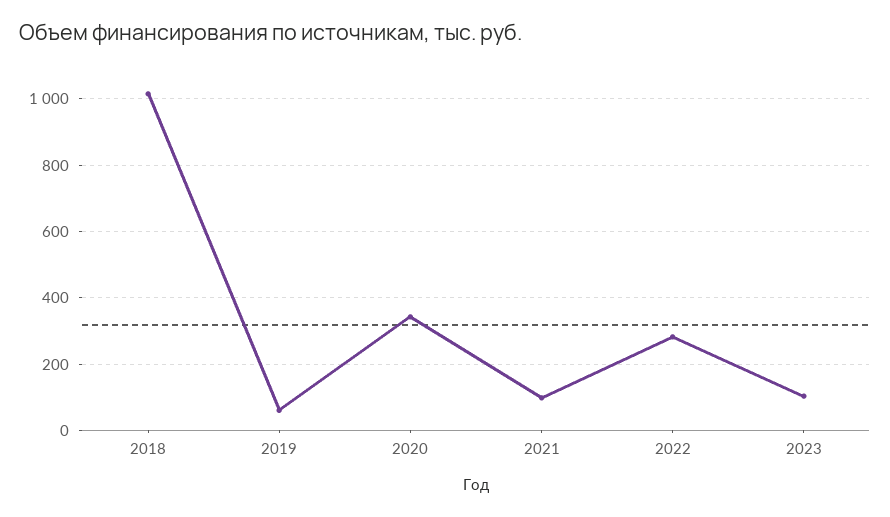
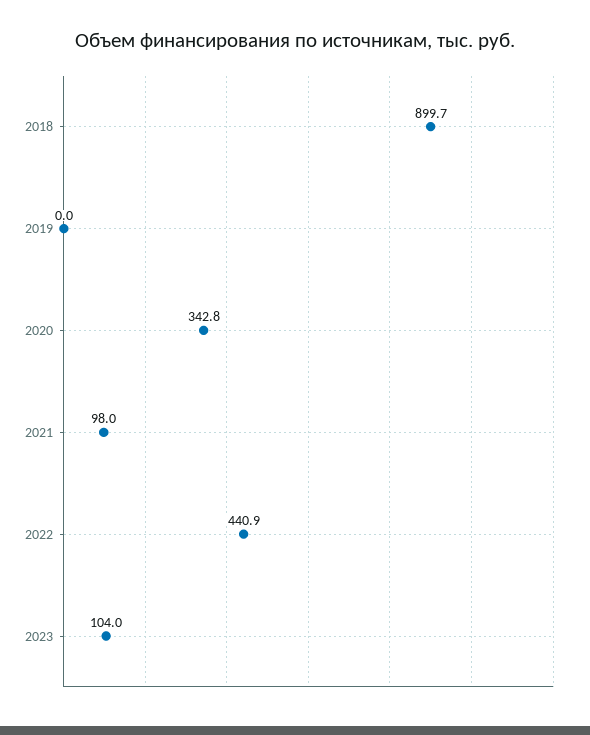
  {
-   "2018": 1020,
+   "2018": 899.7,
-   "2019": 60,
+   "2019": 0,
    "2020": 342.8,
    "2021": 98,
-   "2022": 280,
+   "2022": 440.9,
    "2023": 104
  }

